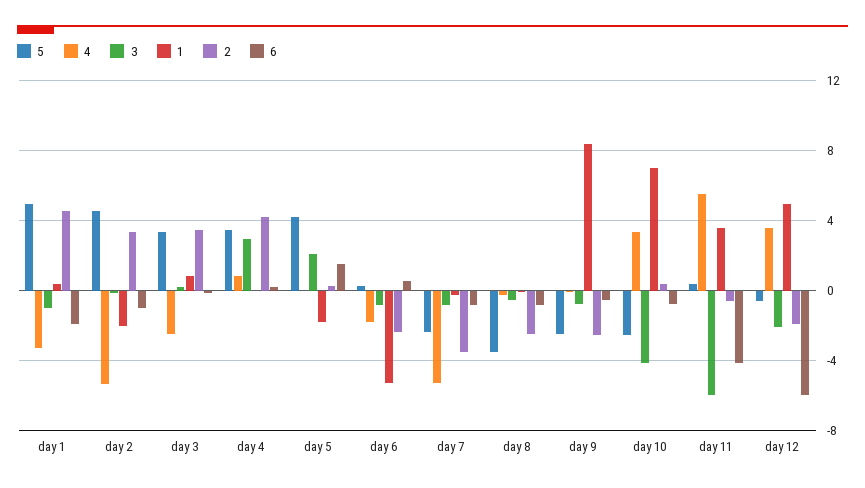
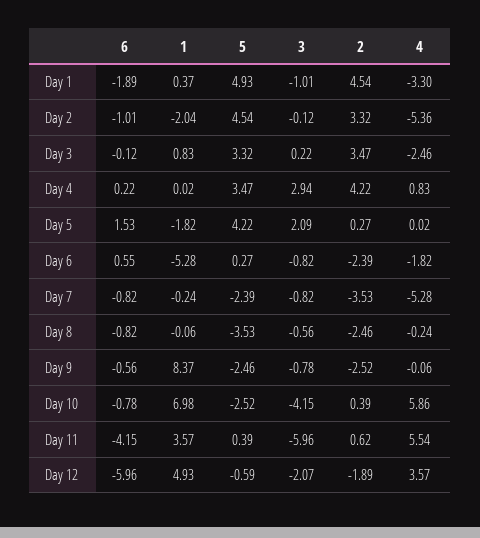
  {
    "5": {
      "day 1": 4.93,
      "day 2": 4.54,
      "day 3": 3.32,
      "day 4": 3.47,
      "day 5": 4.22,
      "day 6": 0.27,
      "day 7": -2.39,
      "day 8": -3.53,
      "day 9": -2.46,
      "day 10": -2.52,
      "day 11": 0.39,
      "day 12": -0.59
    },
    "4": {
      "day 1": -3.3,
      "day 2": -5.36,
      "day 3": -2.46,
      "day 4": 0.83,
      "day 5": 0.02,
      "day 6": -1.82,
      "day 7": -5.28,
      "day 8": -0.24,
      "day 9": -0.06,
-     "day 10": 3.5,
+     "day 10": 5.86,
      "day 11": 5.54,
      "day 12": 3.57
    },
    "3": {
      "day 1": -1.01,
      "day 2": -0.12,
      "day 3": 0.22,
      "day 4": 2.94,
      "day 5": 2.09,
      "day 6": -0.82,
      "day 7": -0.82,
      "day 8": -0.56,
      "day 9": -0.78,
      "day 10": -4.15,
      "day 11": -5.96,
      "day 12": -2.07
    },
    "1": {
      "day 1": 0.37,
      "day 2": -2.04,
      "day 3": 0.83,
      "day 4": 0.02,
      "day 5": -1.82,
      "day 6": -5.28,
      "day 7": -0.24,
      "day 8": -0.06,
      "day 9": 8.37,
      "day 10": 6.98,
      "day 11": 3.57,
      "day 12": 4.93
    },
    "2": {
      "day 1": 4.54,
      "day 2": 3.32,
      "day 3": 3.47,
      "day 4": 4.22,
      "day 5": 0.27,
      "day 6": -2.39,
      "day 7": -3.53,
      "day 8": -2.46,
      "day 9": -2.52,
      "day 10": 0.39,
-     "day 11": -0.5,
+     "day 11": 0.62,
      "day 12": -1.89
    },
    "6": {
      "day 1": -1.89,
      "day 2": -1.01,
      "day 3": -0.12,
      "day 4": 0.22,
      "day 5": 1.53,
      "day 6": 0.55,
      "day 7": -0.82,
      "day 8": -0.82,
      "day 9": -0.56,
      "day 10": -0.78,
      "day 11": -4.15,
      "day 12": -5.96
    }
  }

